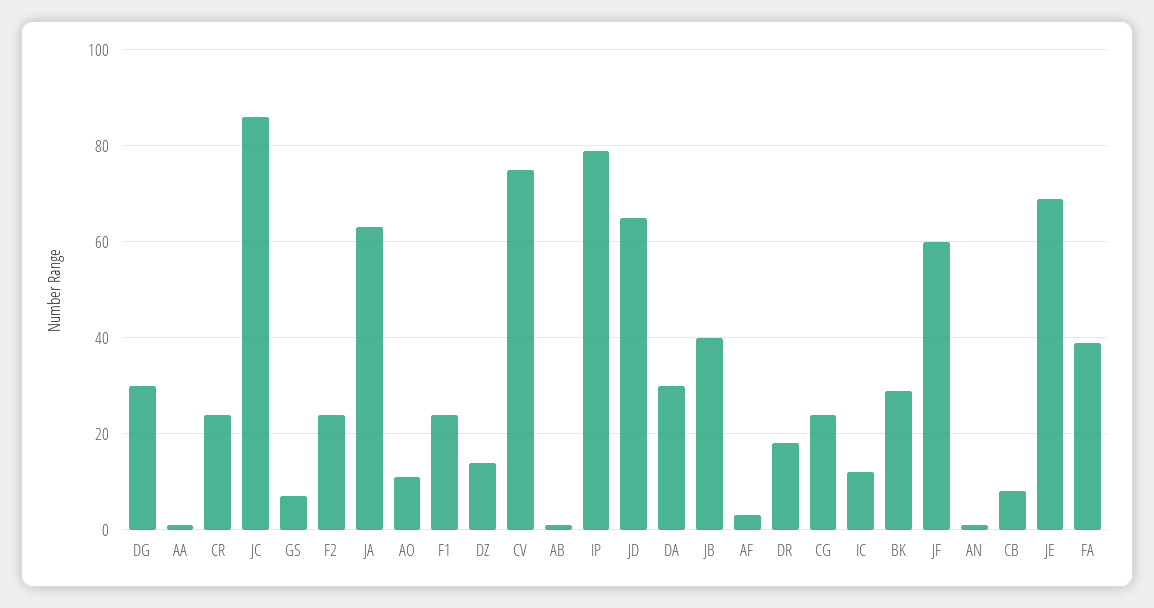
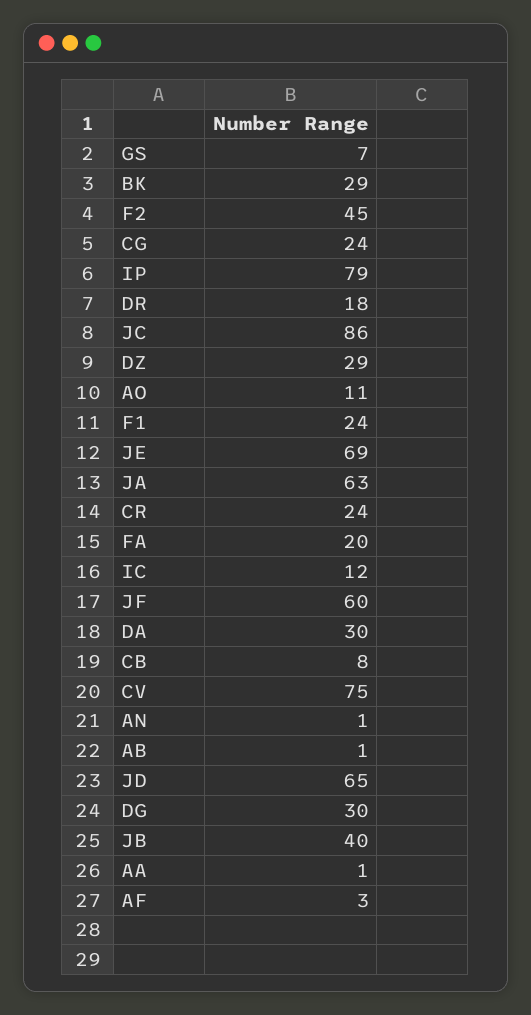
  {
    "DG": 30,
    "AA": 1,
    "CR": 24,
    "JC": 86,
    "GS": 7,
-   "F2": 25,
+   "F2": 45,
    "JA": 63,
    "AO": 11,
    "F1": 24,
-   "DZ": 15,
+   "DZ": 29,
    "CV": 75,
    "AB": 1,
    "IP": 79,
    "JD": 65,
    "DA": 30,
    "JB": 40,
    "AF": 3,
    "DR": 18,
    "CG": 24,
    "IC": 12,
    "BK": 29,
    "JF": 60,
    "AN": 1,
    "CB": 8,
    "JE": 69,
-   "FA": 40
+   "FA": 20
  }

